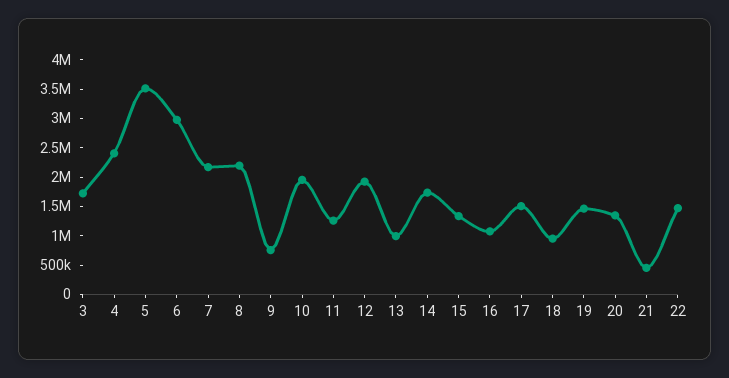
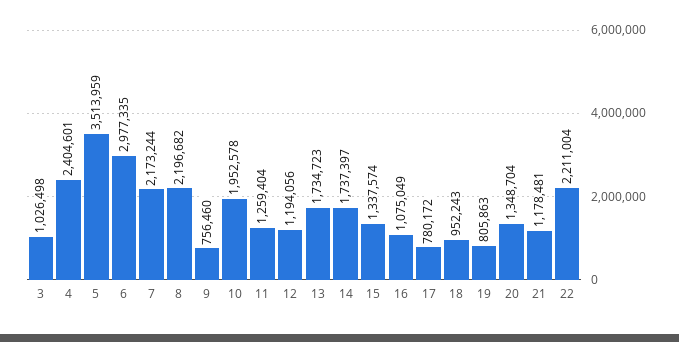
  {
-   "3": 1750000,
+   "3": 1026498,
    "4": 2404601,
    "5": 3513959,
    "6": 2977335,
    "7": 2173244,
    "8": 2196682,
    "9": 756460,
    "10": 1952578,
    "11": 1259404,
-   "12": 2000000,
+   "12": 1194056,
-   "13": 1000000,
+   "13": 1734723,
    "14": 1737397,
    "15": 1337574,
    "16": 1075049,
-   "17": 1500000,
+   "17": 780172,
    "18": 952243,
-   "19": 1500000,
+   "19": 805863,
    "20": 1348704,
-   "21": 500000,
+   "21": 1178481,
-   "22": 1500000
+   "22": 2211004
  }

